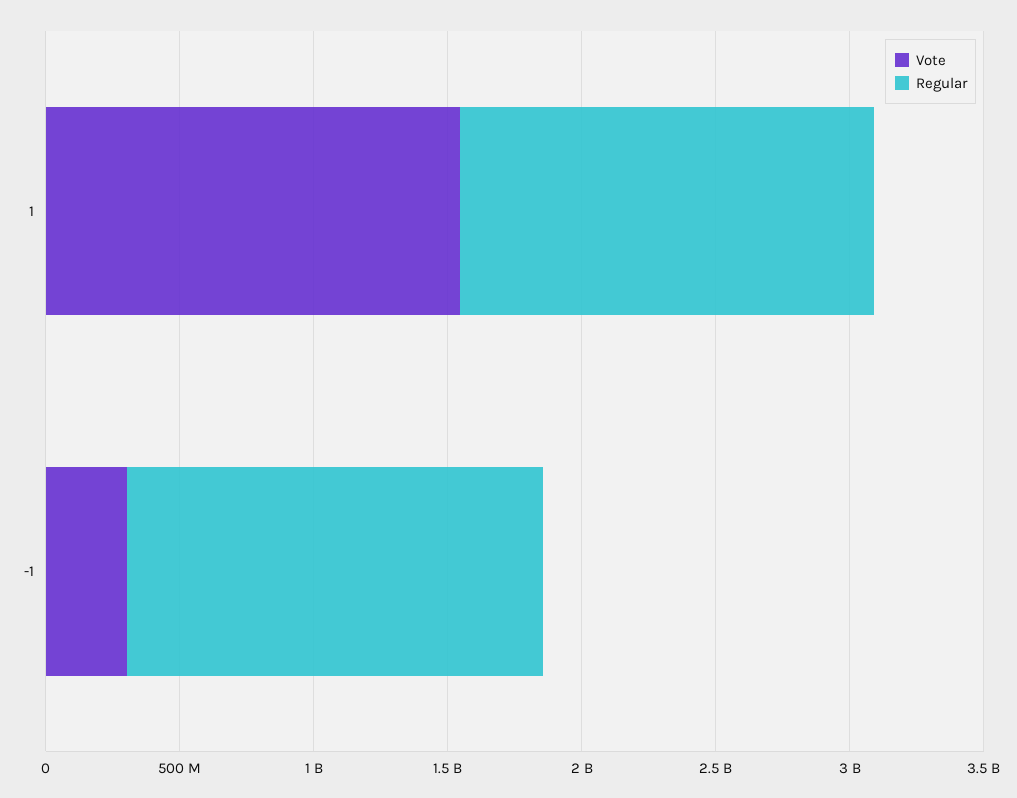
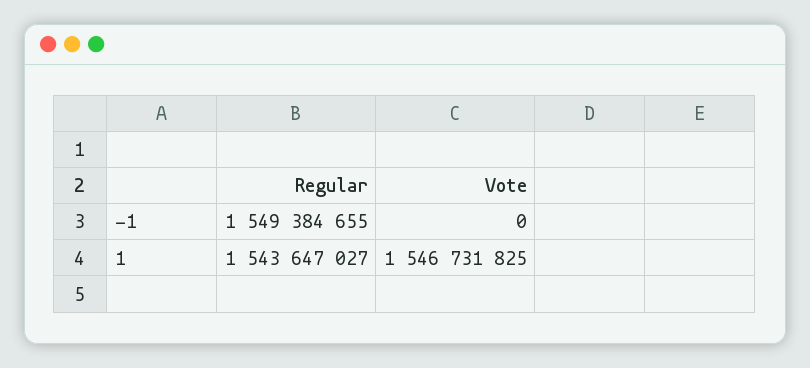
  {
    "Vote": {
      "1": 1546731825,
-     "-1": 300000000
+     "-1": 0
    },
    "Regular": {
      "1": 1543647027,
      "-1": 1549384655
    }
  }

